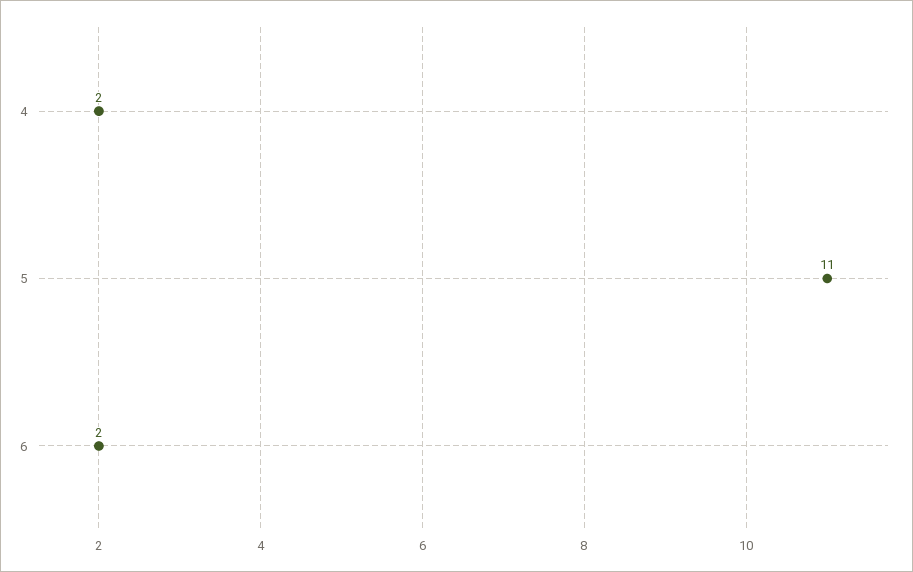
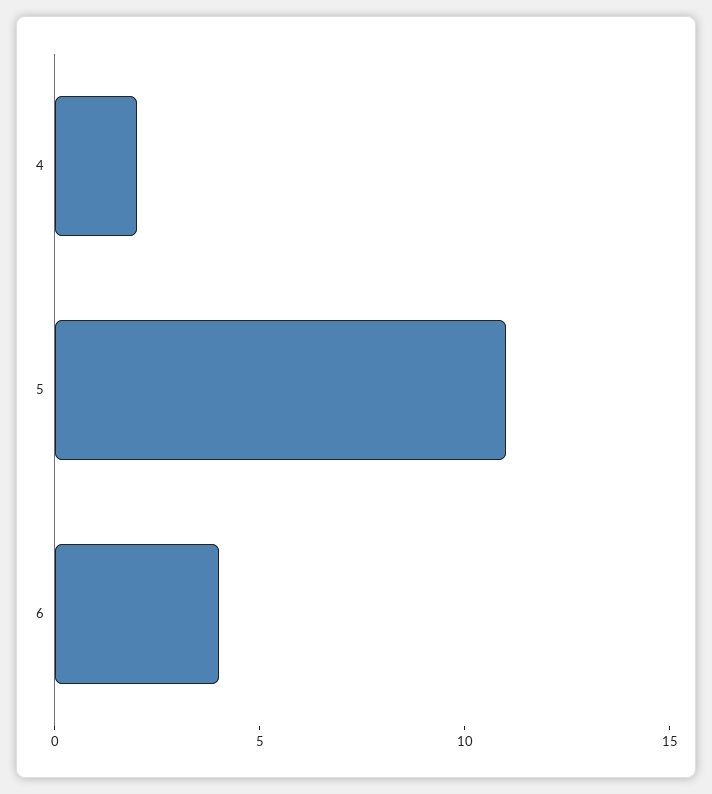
  {
    "4": 2,
    "5": 11,
-   "6": 2
+   "6": 4
  }

